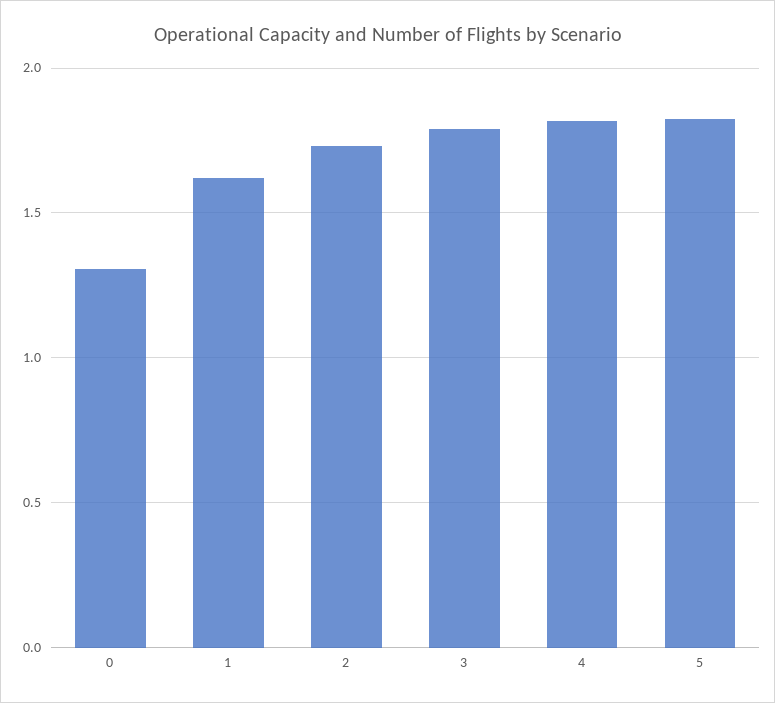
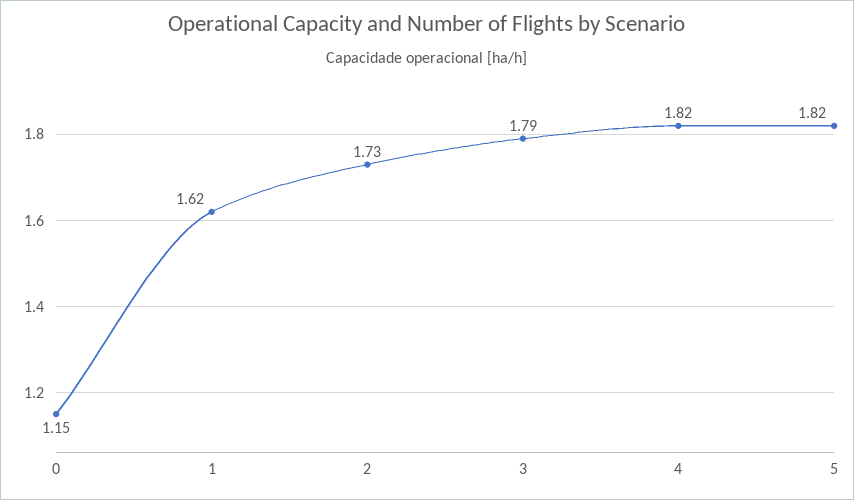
  {
-   "0": 1.3,
+   "0": 1.15,
    "1": 1.62,
    "2": 1.73,
    "3": 1.79,
    "4": 1.82,
    "5": 1.82
  }

